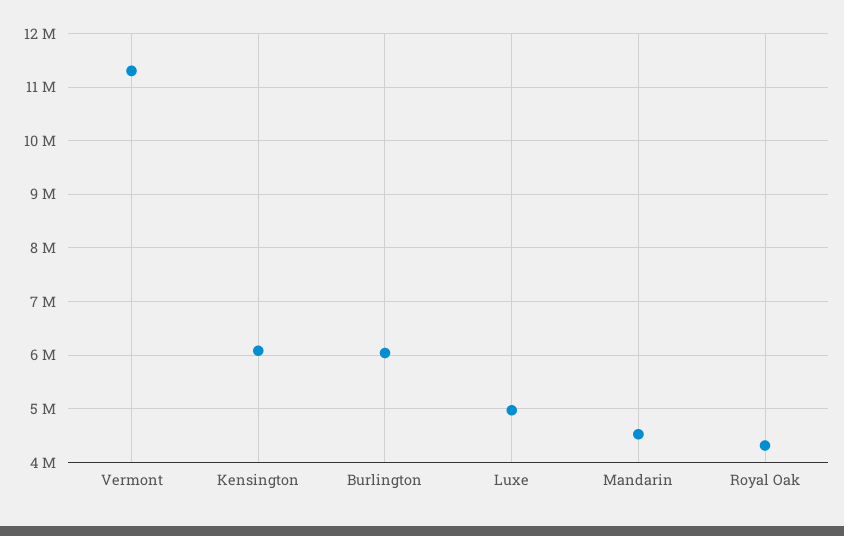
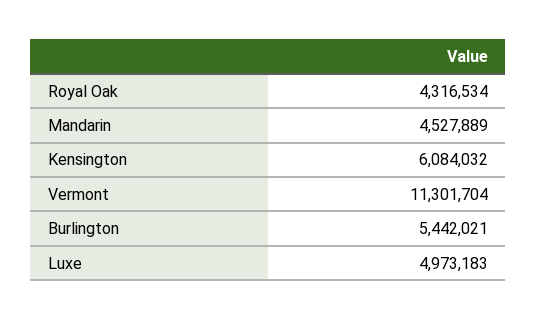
  {
    "Vermont": 11301704,
    "Kensington": 6084032,
-   "Burlington": 6000000,
+   "Burlington": 5442021,
    "Luxe": 4973183,
    "Mandarin": 4527889,
    "Royal Oak": 4316534
  }

